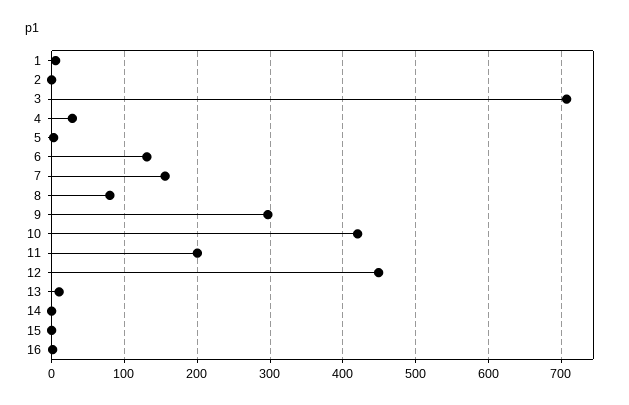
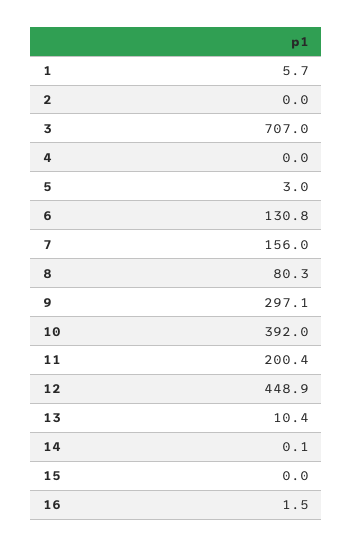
  {
    "1": 5.7,
    "2": 0,
    "3": 707,
-   "4": 30,
+   "4": 0,
    "5": 3,
    "6": 130.8,
    "7": 156,
    "8": 80.3,
    "9": 297.1,
-   "10": 420,
+   "10": 392,
    "11": 200.4,
    "12": 448.9,
    "13": 10.4,
    "14": 0.1,
    "15": 0,
    "16": 1.5
  }

